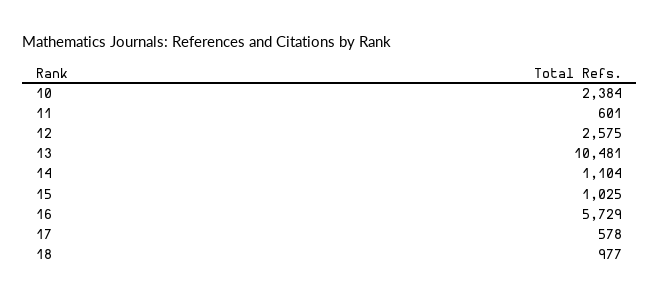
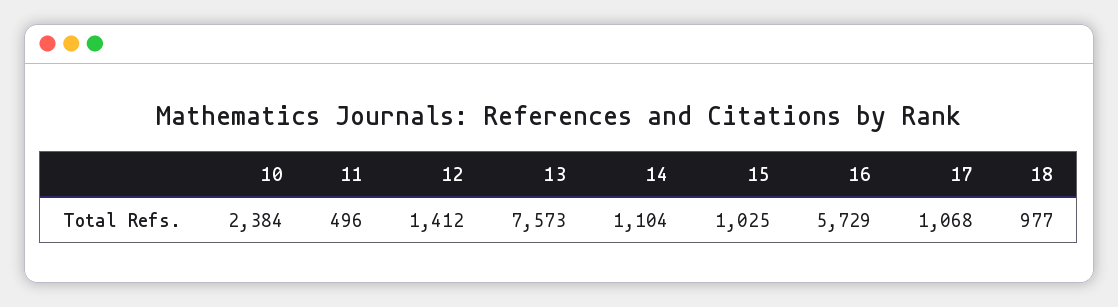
  {
    "10": 2384,
-   "11": 601,
+   "11": 496,
-   "12": 2575,
+   "12": 1412,
-   "13": 10481,
+   "13": 7573,
    "14": 1104,
    "15": 1025,
    "16": 5729,
-   "17": 578,
+   "17": 1068,
    "18": 977
  }

